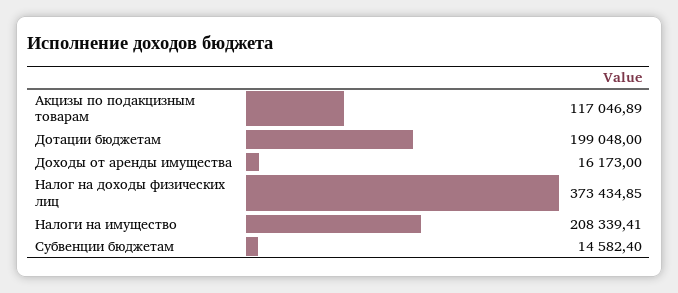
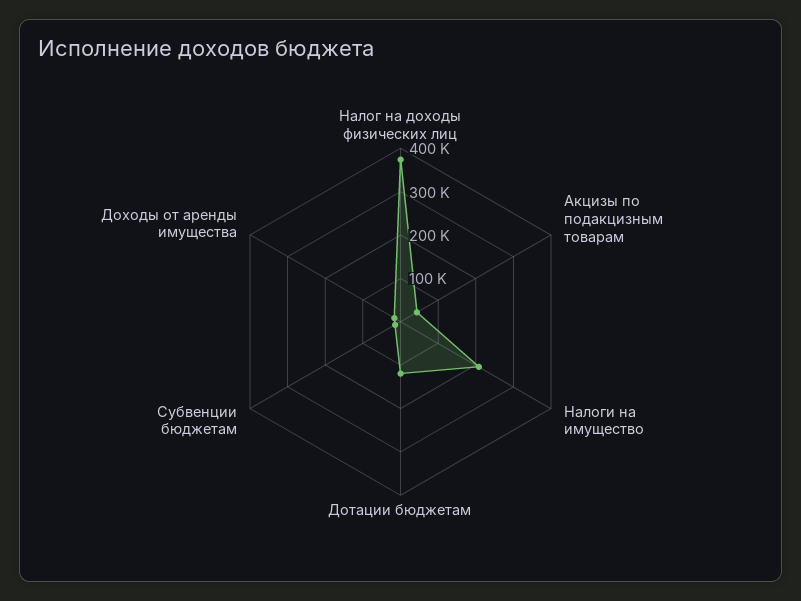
  {
-   "Акцизы по подакцизным товарам": 117046.89,
+   "Акцизы по подакцизным товарам": 40000,
-   "Дотации бюджетам": 199048,
+   "Дотации бюджетам": 120000,
    "Доходы от аренды имущества": 16173,
    "Налог на доходы физических лиц": 373434.85,
    "Налоги на имущество": 208339.41,
    "Субвенции бюджетам": 14582.4
  }

